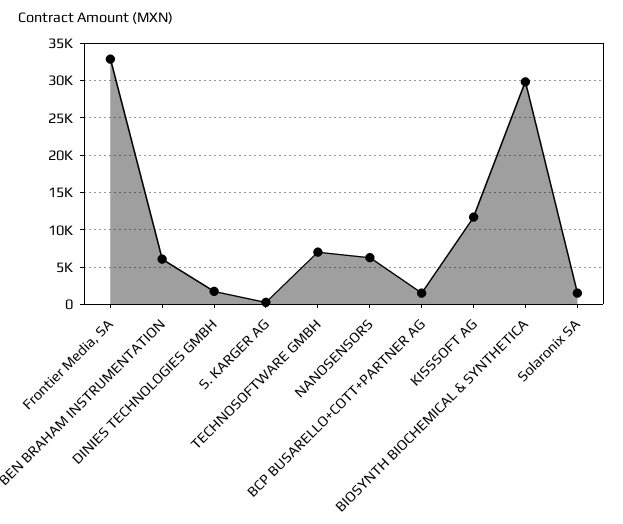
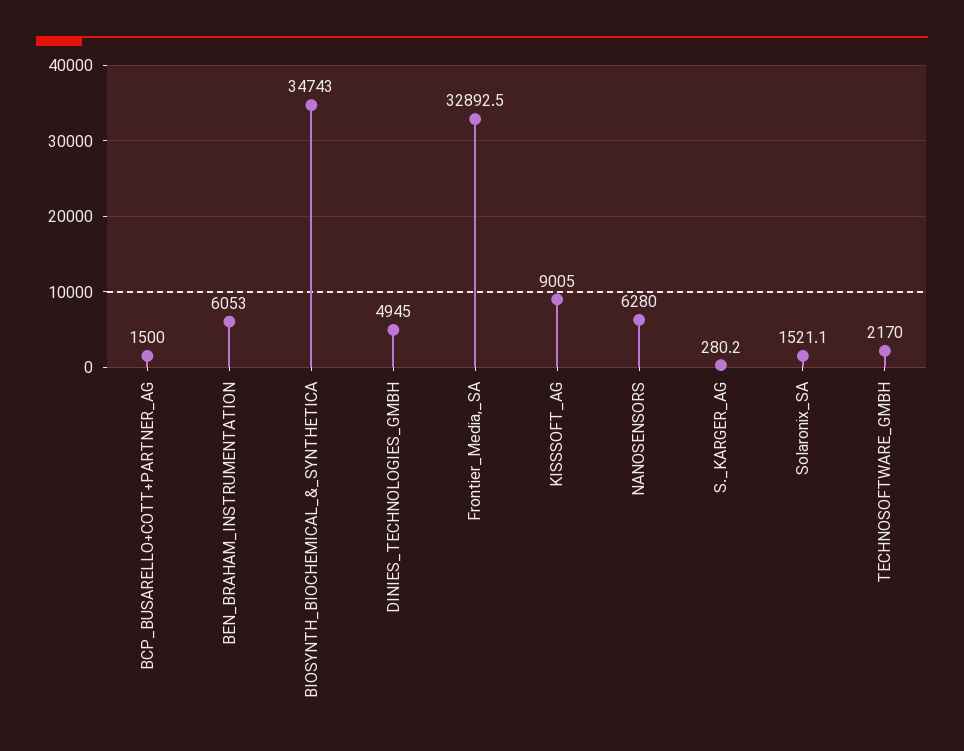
  {
    "Frontier Media, SA": 32892.5,
    "BEN BRAHAM INSTRUMENTATION": 6053,
-   "DINIES TECHNOLOGIES GMBH": 2000,
+   "DINIES TECHNOLOGIES GMBH": 4945,
    "S. KARGER AG": 280.2,
-   "TECHNOSOFTWARE GMBH": 7000,
+   "TECHNOSOFTWARE GMBH": 2170,
    "NANOSENSORS": 6280,
    "BCP BUSARELLO+COTT+PARTNER AG": 1500,
-   "KISSSOFT AG": 12000,
+   "KISSSOFT AG": 9005,
-   "BIOSYNTH BIOCHEMICAL & SYNTHETICA": 30000,
+   "BIOSYNTH BIOCHEMICAL & SYNTHETICA": 34743,
    "Solaronix SA": 1521.1
  }

